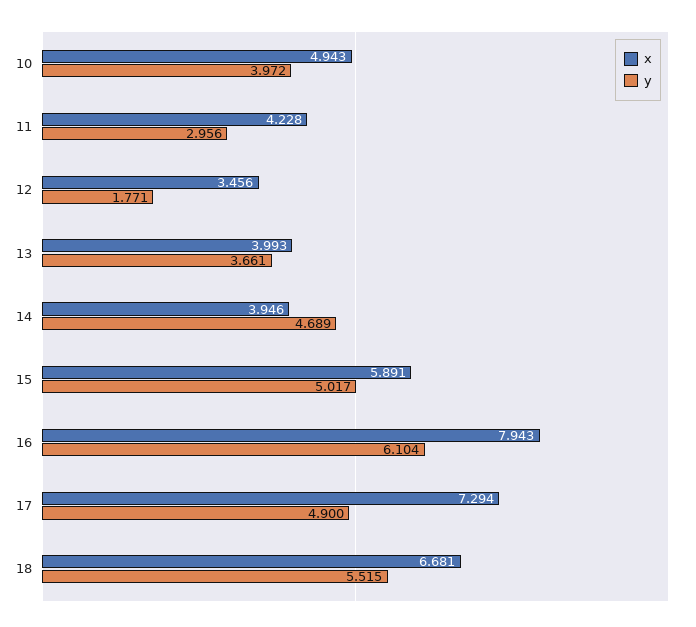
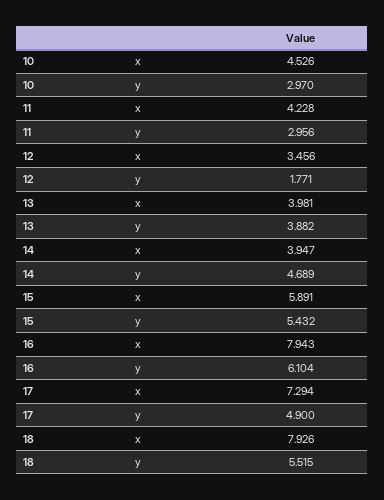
  {
    "x": {
-     "10": 4.943,
+     "10": 4.526,
      "11": 4.228,
      "12": 3.456,
-     "13": 3.993,
+     "13": 3.981,
-     "14": 3.946,
+     "14": 3.947,
      "15": 5.891,
      "16": 7.943,
      "17": 7.294,
-     "18": 6.681
+     "18": 7.926
    },
    "y": {
-     "10": 3.972,
+     "10": 2.97,
      "11": 2.956,
      "12": 1.771,
-     "13": 3.661,
+     "13": 3.882,
      "14": 4.689,
-     "15": 5.017,
+     "15": 5.432,
      "16": 6.104,
      "17": 4.9,
      "18": 5.515
    }
  }

